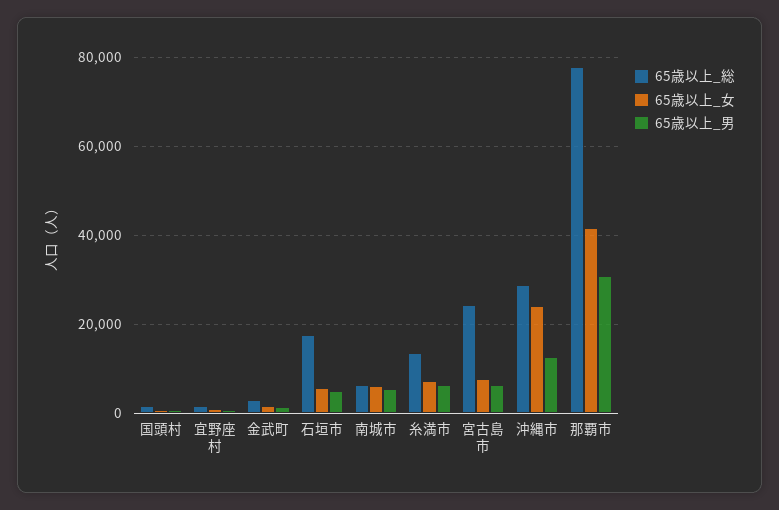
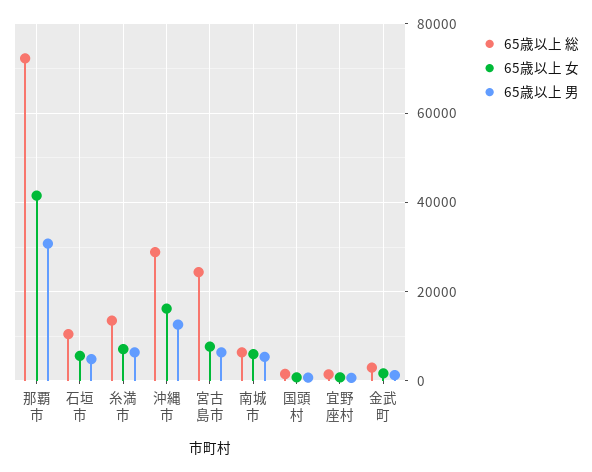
  {
    "65歳以上_総": {
      "国頭村": 2000,
      "宜野座村": 2000,
      "金武町": 4000,
-     "石垣市": 18000,
+     "石垣市": 10000,
      "南城市": 6000,
      "糸満市": 14000,
      "宮古島市": 24000,
      "沖縄市": 28000,
-     "那覇市": 78000
+     "那覇市": 72000
    },
    "65歳以上_女": {
      "国頭村": 0,
      "宜野座村": 0,
      "金武町": 2000,
      "石垣市": 6000,
      "南城市": 6000,
      "糸満市": 8000,
      "宮古島市": 8000,
-     "沖縄市": 24000,
+     "沖縄市": 16000,
      "那覇市": 42000
    },
    "65歳以上_男": {
      "国頭村": 0,
      "宜野座村": 0,
      "金武町": 2000,
      "石垣市": 4000,
      "南城市": 6000,
      "糸満市": 6000,
      "宮古島市": 6000,
      "沖縄市": 12000,
      "那覇市": 30000
    }
  }

